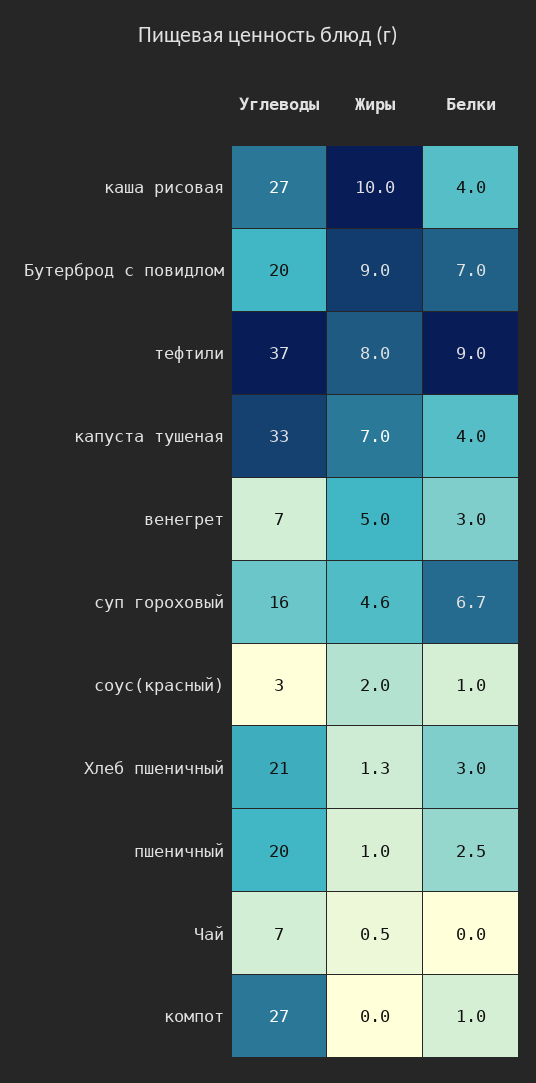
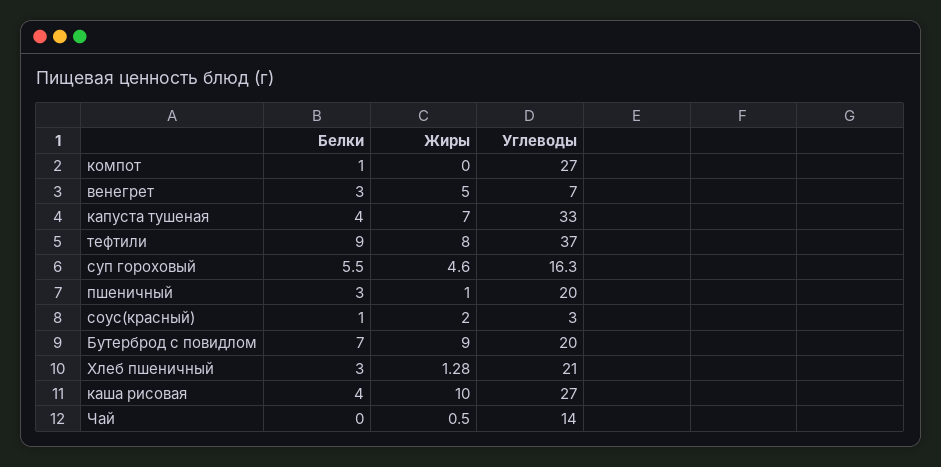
  {
    "Углеводы": {
      "каша рисовая": 27,
      "Бутерброд с повидлом": 20,
      "тефтили": 37,
      "капуста тушеная": 33,
      "венегрет": 7,
      "суп гороховый": 16.3,
      "соус(красный)": 3,
      "Хлеб пшеничный": 21,
      "пшеничный": 20,
-     "Чай": 7,
+     "Чай": 14,
      "компот": 27
    },
    "Жиры": {
      "каша рисовая": 10,
      "Бутерброд с повидлом": 9,
      "тефтили": 8,
      "капуста тушеная": 7,
      "венегрет": 5,
      "суп гороховый": 4.6,
      "соус(красный)": 2,
      "Хлеб пшеничный": 1.28,
      "пшеничный": 1,
      "Чай": 0.5,
      "компот": 0
    },
    "Белки": {
      "каша рисовая": 4,
      "Бутерброд с повидлом": 7,
      "тефтили": 9,
      "капуста тушеная": 4,
      "венегрет": 3,
-     "суп гороховый": 6.7,
+     "суп гороховый": 5.5,
      "соус(красный)": 1,
      "Хлеб пшеничный": 3,
-     "пшеничный": 2.5,
+     "пшеничный": 3,
      "Чай": 0,
      "компот": 1
    }
  }

